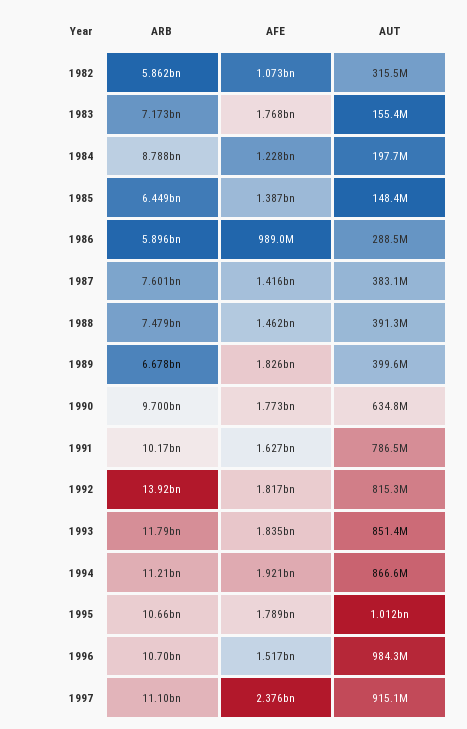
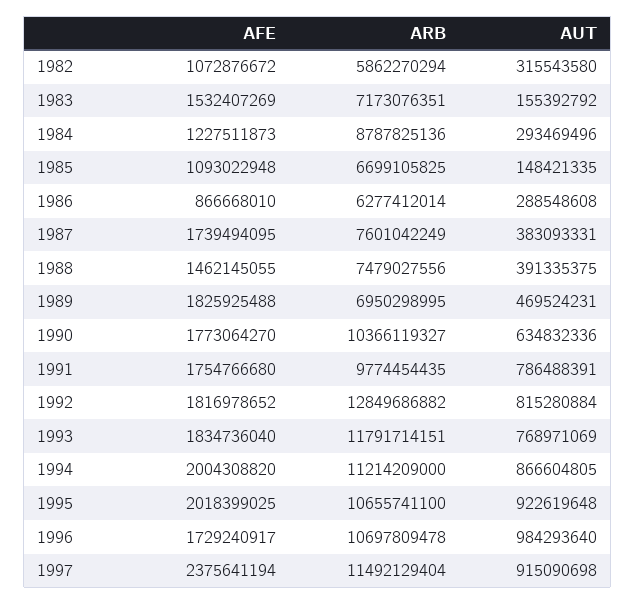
  {
    "ARB": {
      "1982": 5862270294,
      "1983": 7173076351,
      "1984": 8787825136,
-     "1985": 6449000000,
+     "1985": 6699105825,
-     "1986": 5896000000,
+     "1986": 6277412014,
      "1987": 7601042249,
      "1988": 7479027556,
-     "1989": 6678000000,
+     "1989": 6950298995,
-     "1990": 9700000000,
+     "1990": 10366119327,
-     "1991": 10170000000,
+     "1991": 9774454435,
-     "1992": 13920000000,
+     "1992": 12849686882,
      "1993": 11791714151,
      "1994": 11214209000,
      "1995": 10655741100,
      "1996": 10697809478,
-     "1997": 11100000000
+     "1997": 11492129404
    },
    "AFE": {
      "1982": 1072876672,
-     "1983": 1768000000,
+     "1983": 1532407269,
      "1984": 1227511873,
-     "1985": 1387000000,
+     "1985": 1093022948,
-     "1986": 989000000,
+     "1986": 866668010,
-     "1987": 1416000000,
+     "1987": 1739494095,
      "1988": 1462145055,
      "1989": 1825925488,
      "1990": 1773064270,
-     "1991": 1627000000,
+     "1991": 1754766680,
      "1992": 1816978652,
      "1993": 1834736040,
-     "1994": 1921000000,
+     "1994": 2004308820,
-     "1995": 1789000000,
+     "1995": 2018399025,
-     "1996": 1517000000,
+     "1996": 1729240917,
      "1997": 2375641194
    },
    "AUT": {
      "1982": 315543580,
      "1983": 155392792,
-     "1984": 197700000,
+     "1984": 293469496,
      "1985": 148421335,
      "1986": 288548608,
      "1987": 383093331,
      "1988": 391335375,
-     "1989": 399600000,
+     "1989": 469524231,
      "1990": 634832336,
      "1991": 786488391,
      "1992": 815280884,
-     "1993": 851400000,
+     "1993": 768971069,
      "1994": 866604805,
-     "1995": 1012000000,
+     "1995": 922619648,
      "1996": 984293640,
      "1997": 915090698
    }
  }

